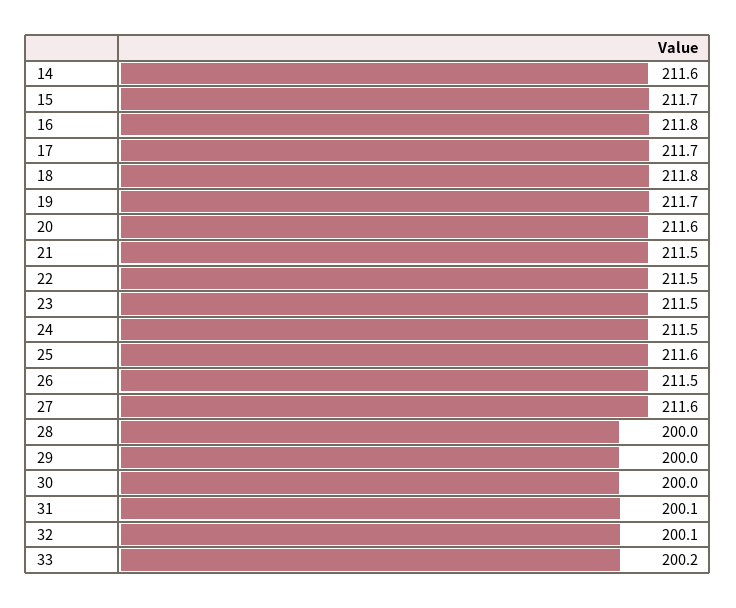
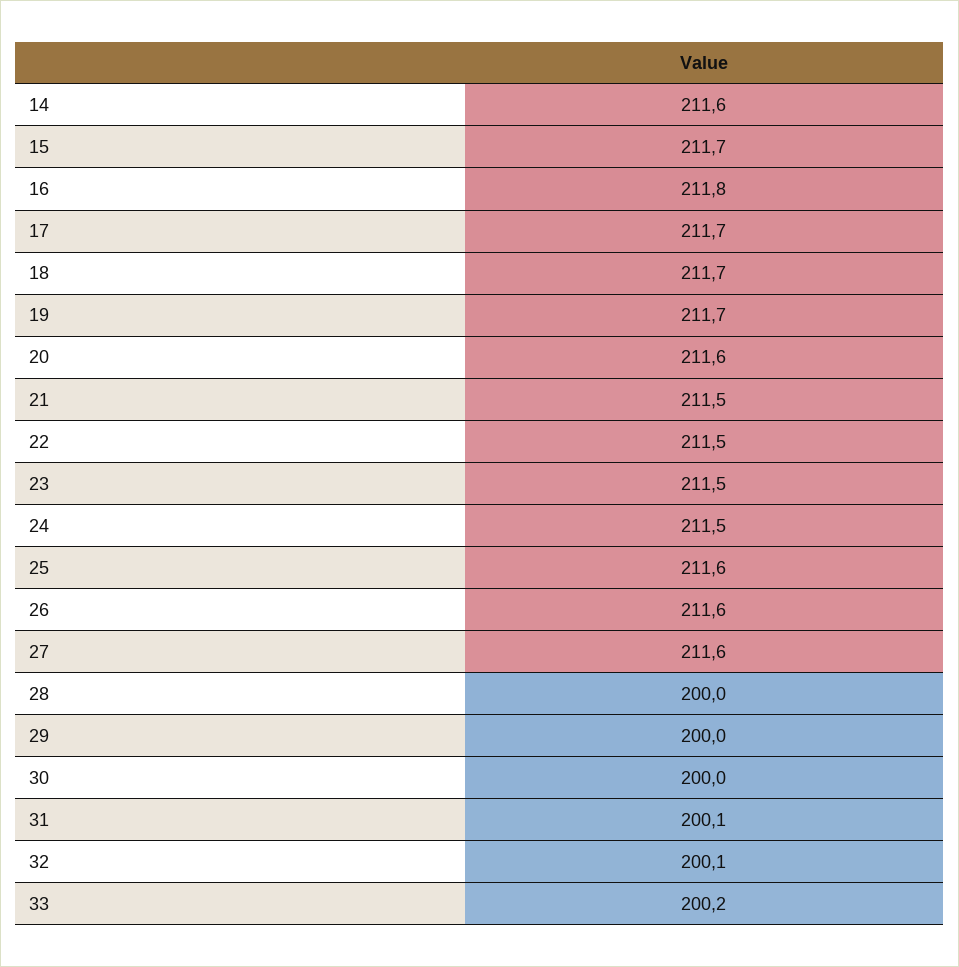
  {
    "14": 211.6,
    "15": 211.7,
    "16": 211.8,
    "17": 211.7,
-   "18": 211.8,
+   "18": 211.7,
    "19": 211.7,
    "20": 211.6,
    "21": 211.5,
    "22": 211.5,
    "23": 211.5,
    "24": 211.5,
    "25": 211.6,
-   "26": 211.5,
+   "26": 211.6,
    "27": 211.6,
    "28": 200,
    "29": 200,
    "30": 200,
    "31": 200.1,
    "32": 200.1,
    "33": 200.2
  }

